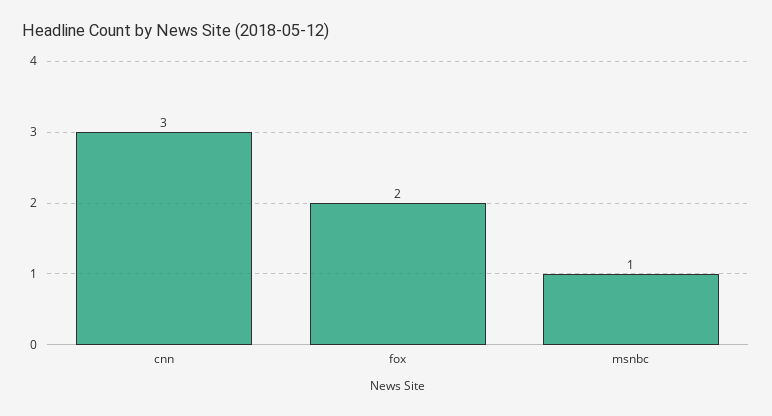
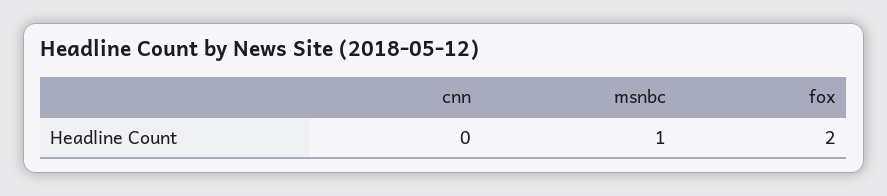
  {
-   "cnn": 3,
+   "cnn": 0,
    "fox": 2,
    "msnbc": 1
  }

